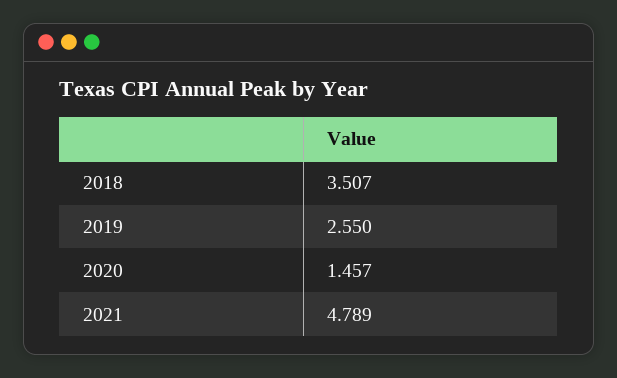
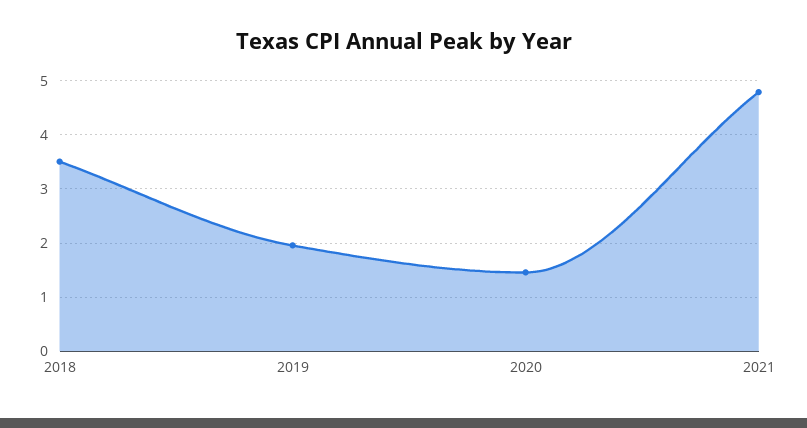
  {
    "2018": 3.507,
-   "2019": 2.55,
+   "2019": 2,
    "2020": 1.457,
    "2021": 4.789
  }

